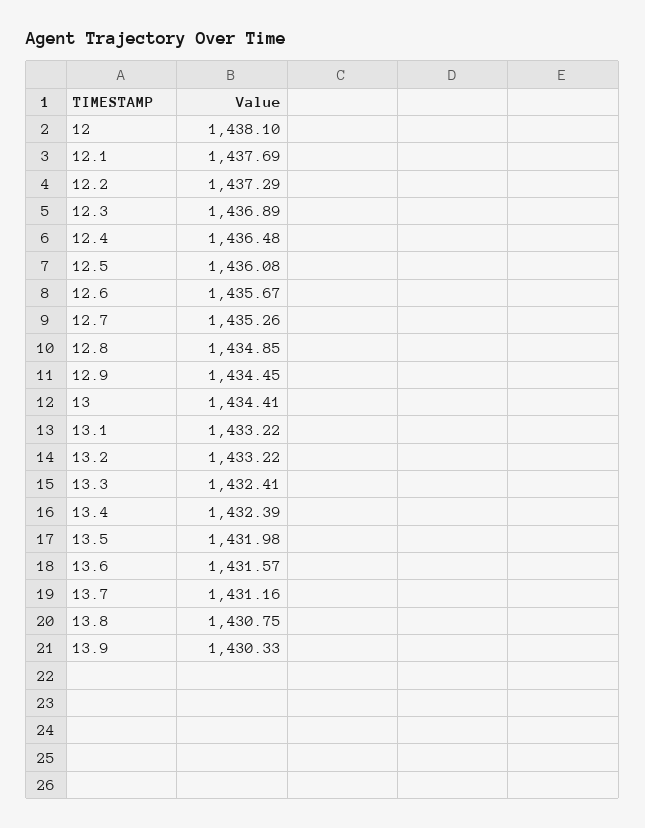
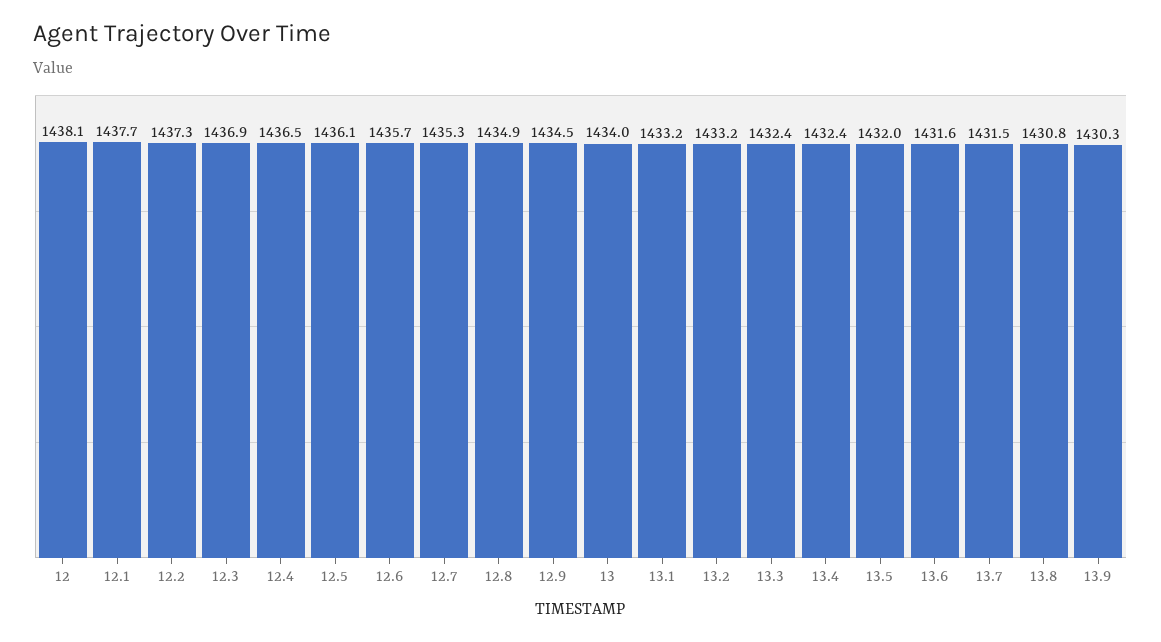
  {
    "12": 1438.1,
    "12.1": 1437.69,
    "12.2": 1437.29,
    "12.3": 1436.89,
    "12.4": 1436.48,
    "12.5": 1436.08,
    "12.6": 1435.67,
    "12.7": 1435.26,
    "12.8": 1434.85,
    "12.9": 1434.45,
-   "13": 1434.41,
+   "13": 1434,
    "13.1": 1433.22,
    "13.2": 1433.22,
    "13.3": 1432.41,
    "13.4": 1432.39,
    "13.5": 1431.98,
    "13.6": 1431.57,
-   "13.7": 1431.16,
+   "13.7": 1431.5,
    "13.8": 1430.75,
    "13.9": 1430.33
  }

